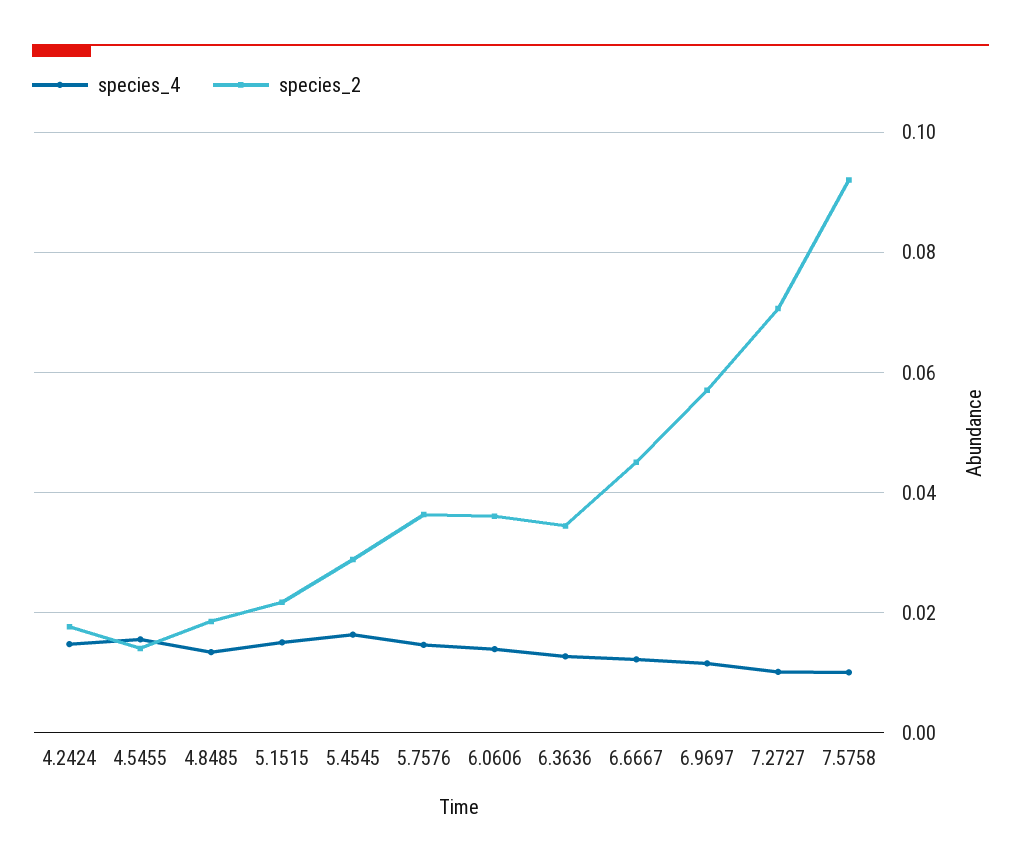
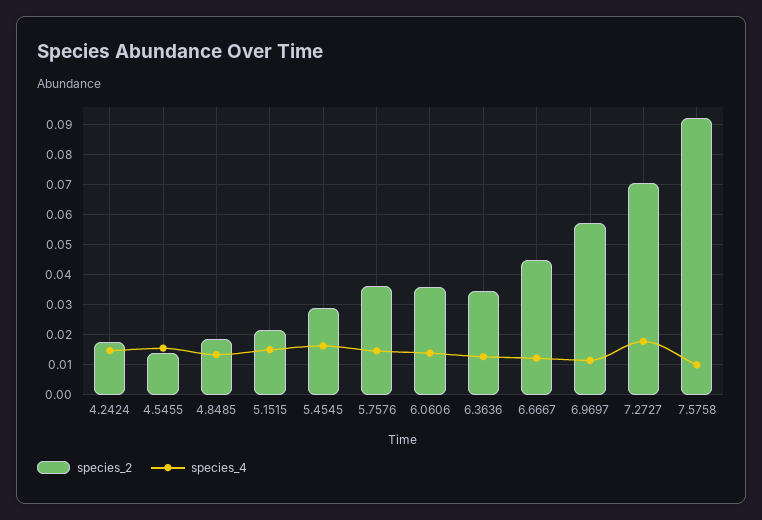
  {
    "species_4": {
      "4.2424": 0.014,
      "4.5455": 0.016,
      "4.8485": 0.014,
      "5.1515": 0.016,
      "5.4545": 0.016,
      "5.7576": 0.014,
      "6.0606": 0.014,
      "6.3636": 0.012,
      "6.6667": 0.012,
      "6.9697": 0.012,
-     "7.2727": 0.01,
+     "7.2727": 0.018,
      "7.5758": 0.01
    },
    "species_2": {
      "4.2424": 0.018,
      "4.5455": 0.014,
      "4.8485": 0.018,
      "5.1515": 0.022,
      "5.4545": 0.028,
      "5.7576": 0.036,
      "6.0606": 0.036,
      "6.3636": 0.034,
      "6.6667": 0.046,
      "6.9697": 0.058,
      "7.2727": 0.07,
      "7.5758": 0.092
    }
  }

